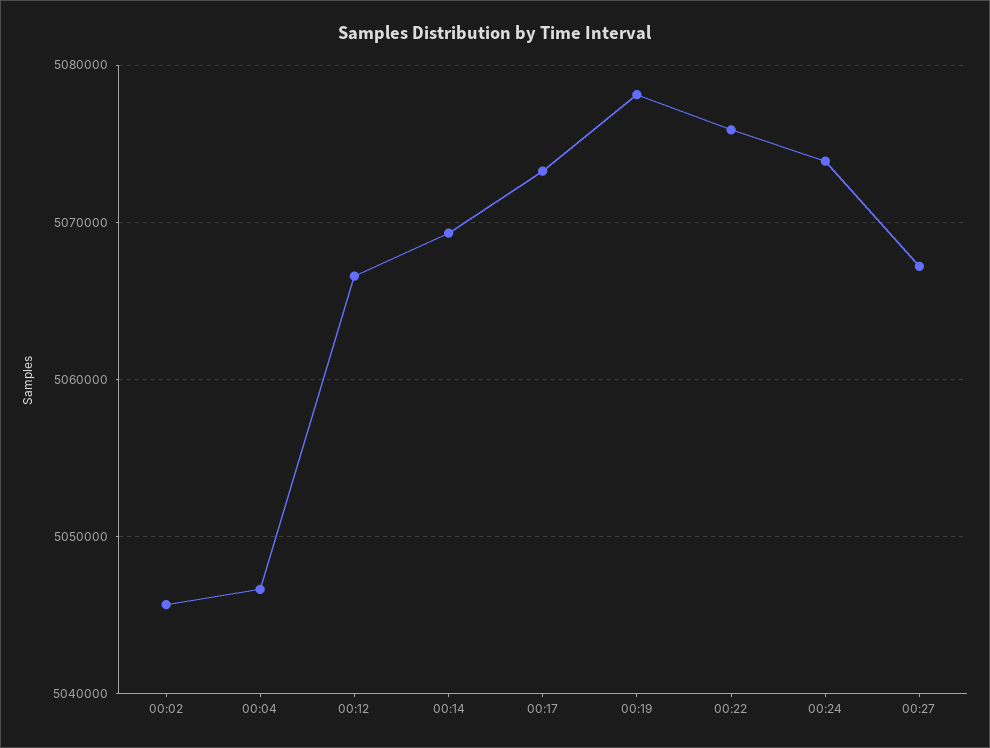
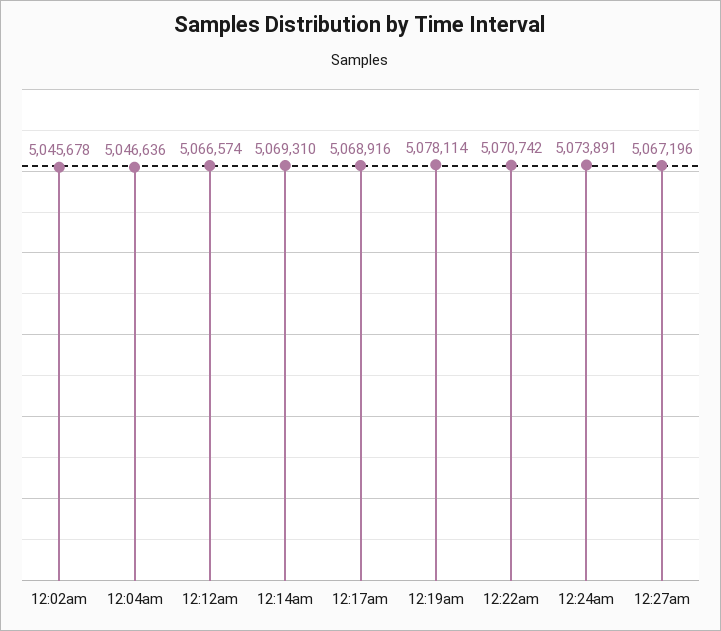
  {
    "00:02": 5045678,
    "00:04": 5046636,
    "00:12": 5066574,
    "00:14": 5069310,
-   "00:17": 5073000,
+   "00:17": 5068916,
    "00:19": 5078114,
-   "00:22": 5076000,
+   "00:22": 5070742,
    "00:24": 5073891,
    "00:27": 5067196
  }

